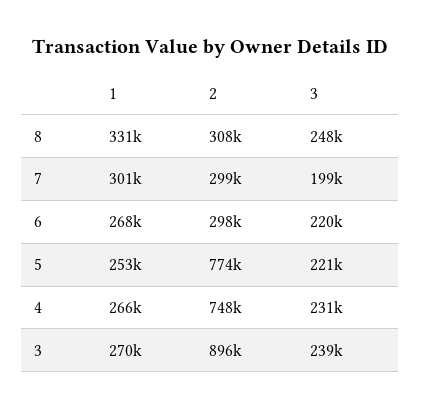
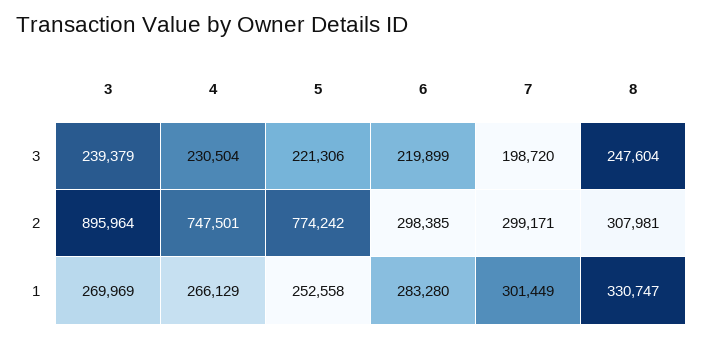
  {
    "1": {
      "8": 330747,
      "7": 301449,
-     "6": 268000,
+     "6": 283280,
      "5": 252558,
      "4": 266129,
      "3": 269969
    },
    "2": {
      "8": 307981,
      "7": 299171,
      "6": 298385,
      "5": 774242,
      "4": 747501,
      "3": 895964
    },
    "3": {
      "8": 247604,
      "7": 198720,
      "6": 219899,
      "5": 221306,
      "4": 230504,
      "3": 239379
    }
  }

